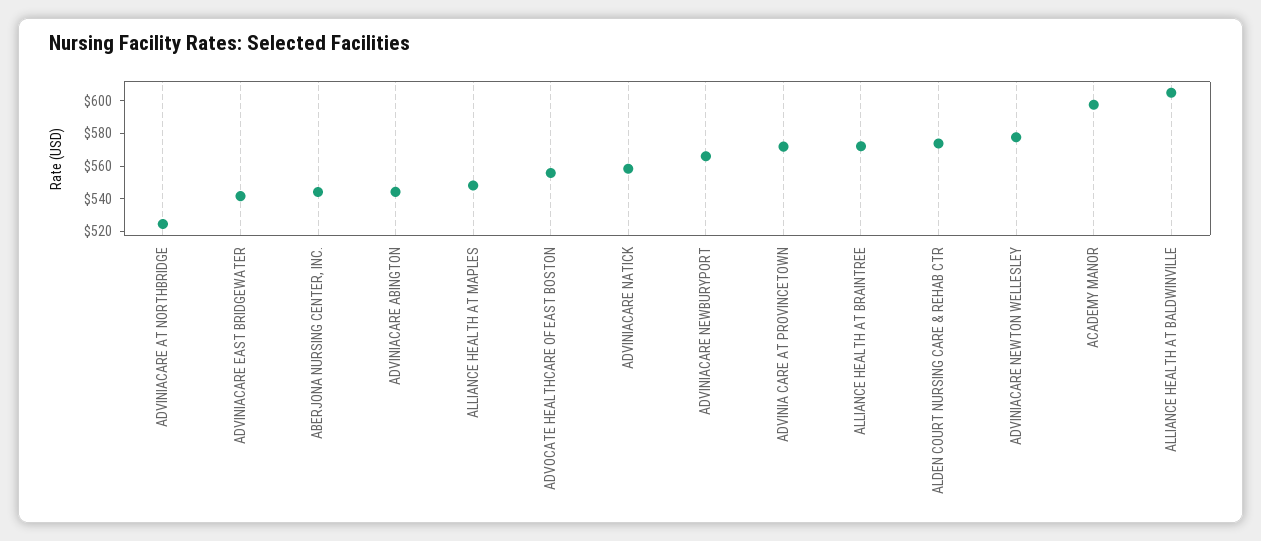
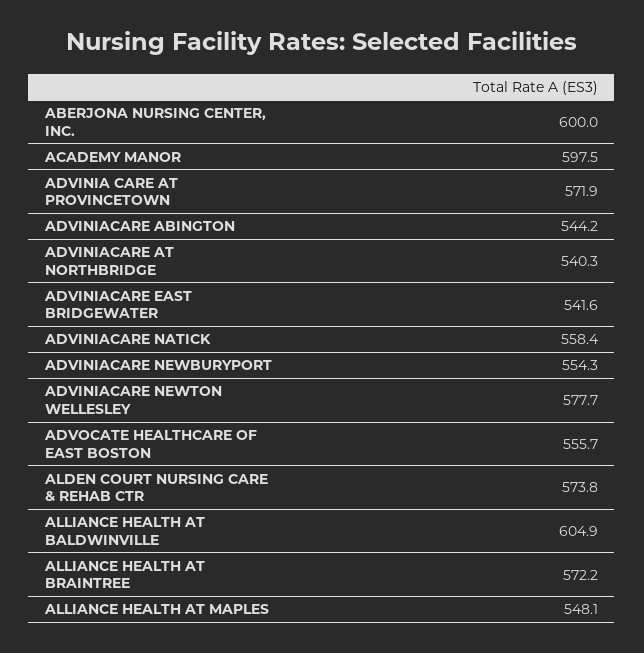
  {
-   "ADVINIACARE AT NORTHBRIDGE": 525,
+   "ADVINIACARE AT NORTHBRIDGE": 540.3,
    "ADVINIACARE EAST BRIDGEWATER": 541.6,
-   "ABERJONA NURSING CENTER, INC.": 545,
+   "ABERJONA NURSING CENTER, INC.": 600,
    "ADVINIACARE ABINGTON": 544.2,
    "ALLIANCE HEALTH AT MAPLES": 548.1,
    "ADVOCATE HEALTHCARE OF EAST BOSTON": 555.7,
    "ADVINIACARE NATICK": 558.4,
-   "ADVINIACARE NEWBURYPORT": 565,
+   "ADVINIACARE NEWBURYPORT": 554.3,
    "ADVINIA CARE AT PROVINCETOWN": 571.9,
    "ALLIANCE HEALTH AT BRAINTREE": 572.2,
    "ALDEN COURT NURSING CARE & REHAB CTR": 573.8,
    "ADVINIACARE NEWTON WELLESLEY": 577.7,
    "ACADEMY MANOR": 597.5,
    "ALLIANCE HEALTH AT BALDWINVILLE": 604.9
  }

